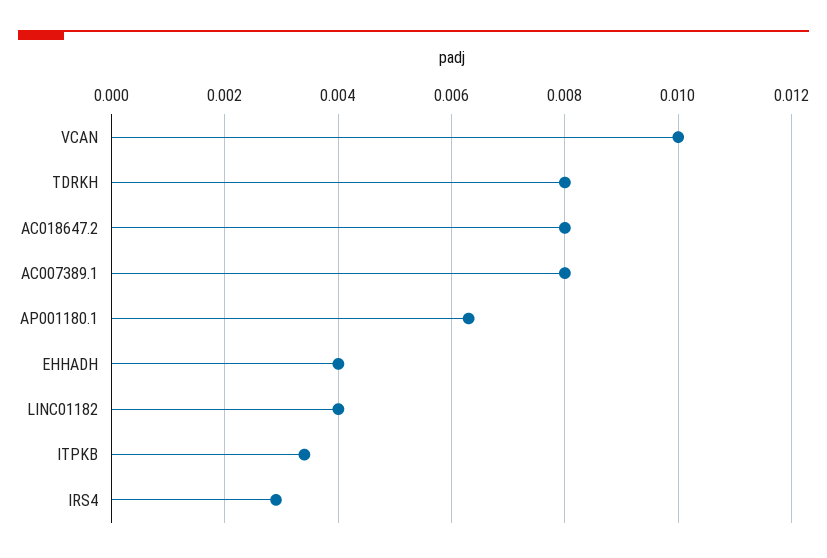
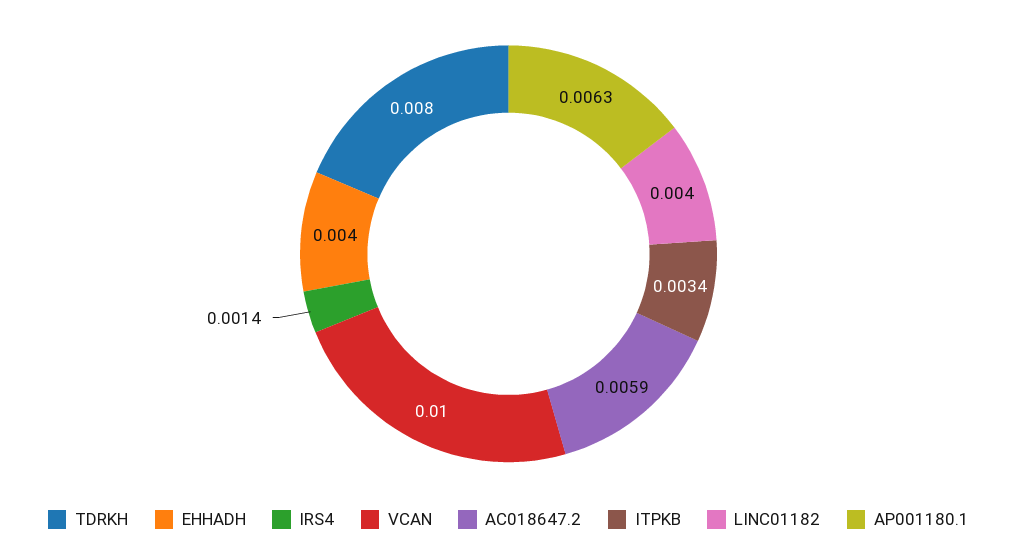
  {
    "VCAN": 0.01,
    "TDRKH": 0.008,
-   "AC018647.2": 0.008,
+   "AC018647.2": 0.0059,
-   "AC007389.1": 0.008,
    "AP001180.1": 0.0063,
    "EHHADH": 0.004,
    "LINC01182": 0.004,
    "ITPKB": 0.0034,
-   "IRS4": 0.003
+   "IRS4": 0.0014
  }

